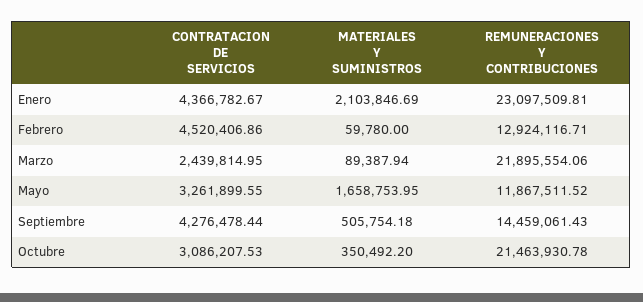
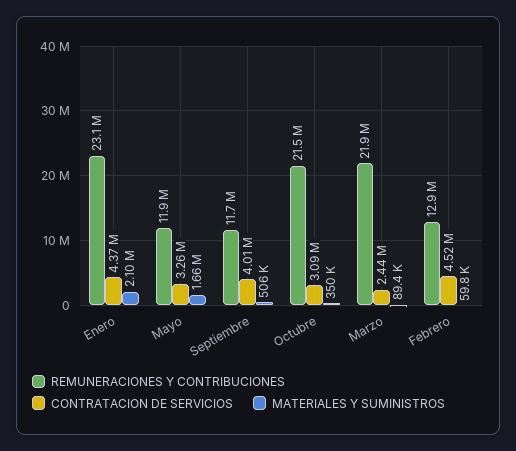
  {
    "CONTRATACION DE SERVICIOS": {
      "Enero": 4366782.67,
      "Febrero": 4520406.86,
      "Marzo": 2439814.95,
      "Mayo": 3261899.55,
-     "Septiembre": 4276478.44,
+     "Septiembre": 4010000,
      "Octubre": 3086207.53
    },
    "MATERIALES Y SUMINISTROS": {
      "Enero": 2103846.69,
      "Febrero": 59780,
      "Marzo": 89387.94,
      "Mayo": 1658753.95,
      "Septiembre": 505754.18,
      "Octubre": 350492.2
    },
    "REMUNERACIONES Y CONTRIBUCIONES": {
      "Enero": 23097509.81,
      "Febrero": 12924116.71,
      "Marzo": 21895554.06,
      "Mayo": 11867511.52,
-     "Septiembre": 14459061.43,
+     "Septiembre": 11700000,
      "Octubre": 21463930.78
    }
  }

